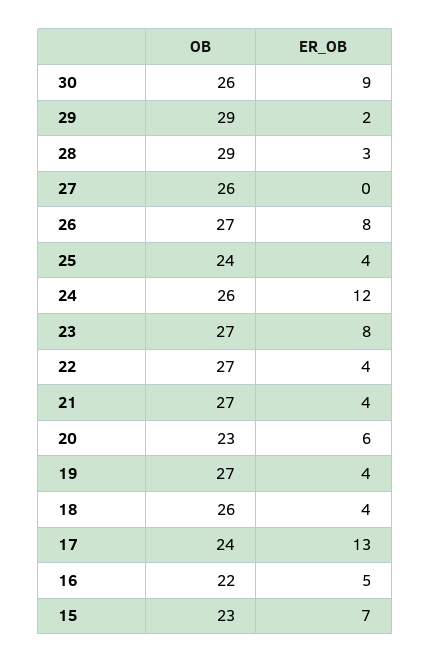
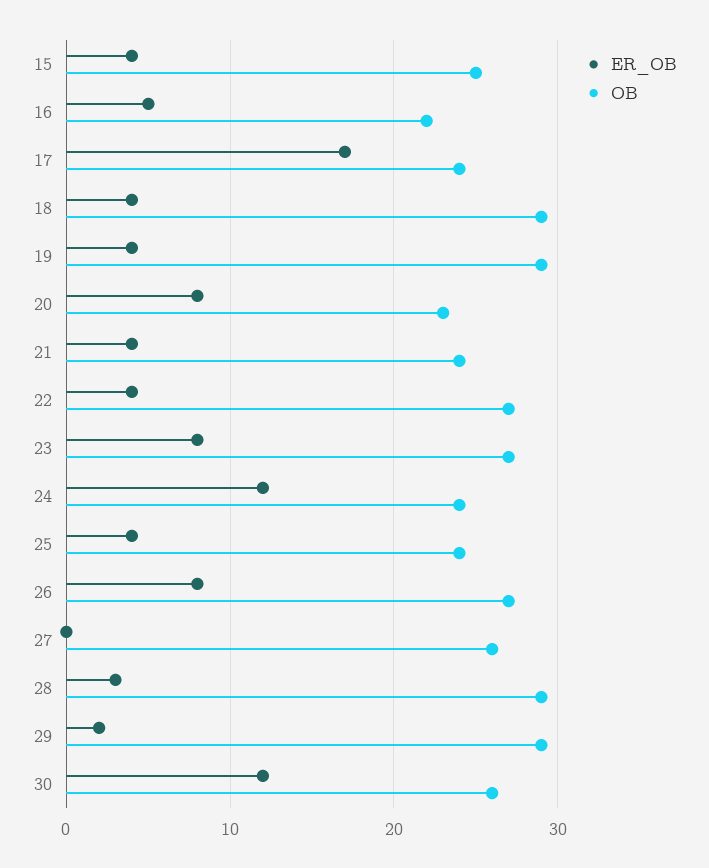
  {
    "OB": {
      "30": 26,
      "29": 29,
      "28": 29,
      "27": 26,
      "26": 27,
      "25": 24,
-     "24": 26,
+     "24": 24,
      "23": 27,
      "22": 27,
-     "21": 27,
+     "21": 24,
      "20": 23,
-     "19": 27,
+     "19": 29,
-     "18": 26,
+     "18": 29,
      "17": 24,
      "16": 22,
-     "15": 23
+     "15": 25
    },
    "ER_OB": {
-     "30": 9,
+     "30": 12,
      "29": 2,
      "28": 3,
      "27": 0,
      "26": 8,
      "25": 4,
      "24": 12,
      "23": 8,
      "22": 4,
      "21": 4,
-     "20": 6,
+     "20": 8,
      "19": 4,
      "18": 4,
-     "17": 13,
+     "17": 17,
      "16": 5,
-     "15": 7
+     "15": 4
    }
  }

